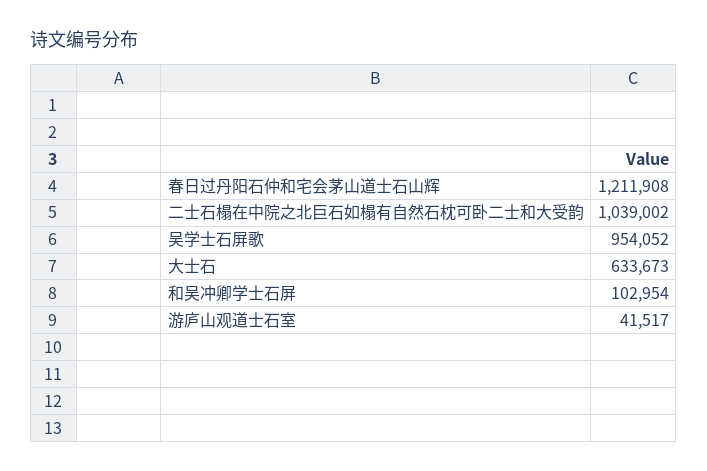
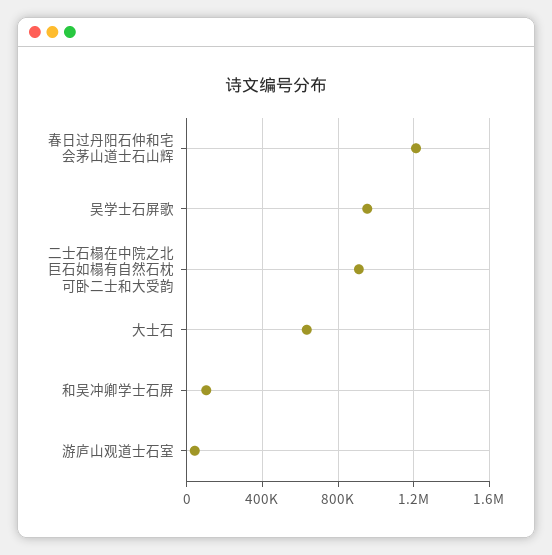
  {
    "春日过丹阳石仲和宅会茅山道士石山辉": 1211908,
-   "二士石榻在中院之北巨石如榻有自然石枕可卧二士和大受韵": 1039002,
+   "二士石榻在中院之北巨石如榻有自然石枕可卧二士和大受韵": 900000,
    "吴学士石屏歌": 954052,
    "大士石": 633673,
    "和吴冲卿学士石屏": 102954,
    "游庐山观道士石室": 41517
  }

